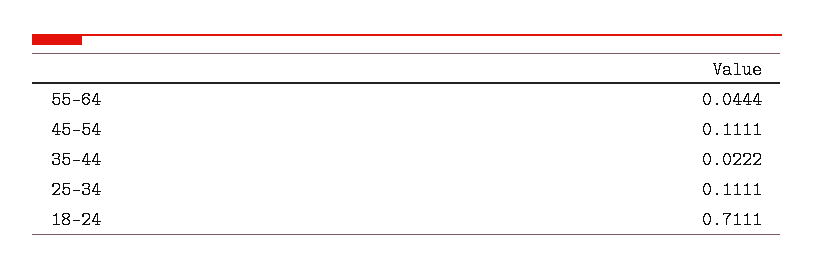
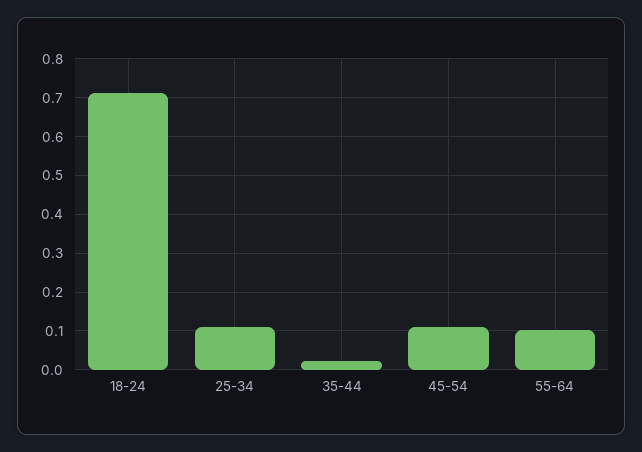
  {
-   "55-64": 0.0444,
+   "55-64": 0.1,
    "45-54": 0.1111,
    "35-44": 0.0222,
    "25-34": 0.1111,
    "18-24": 0.7111
  }

